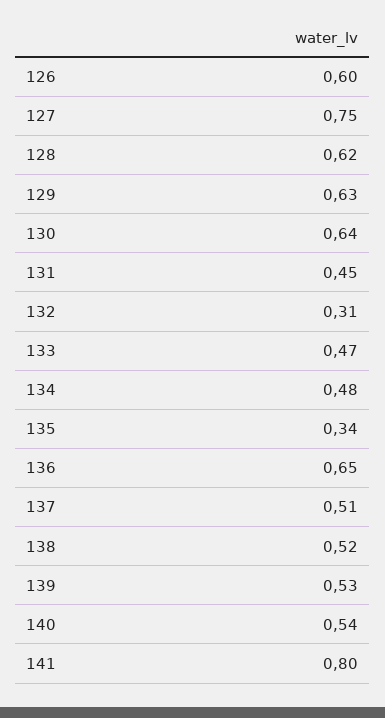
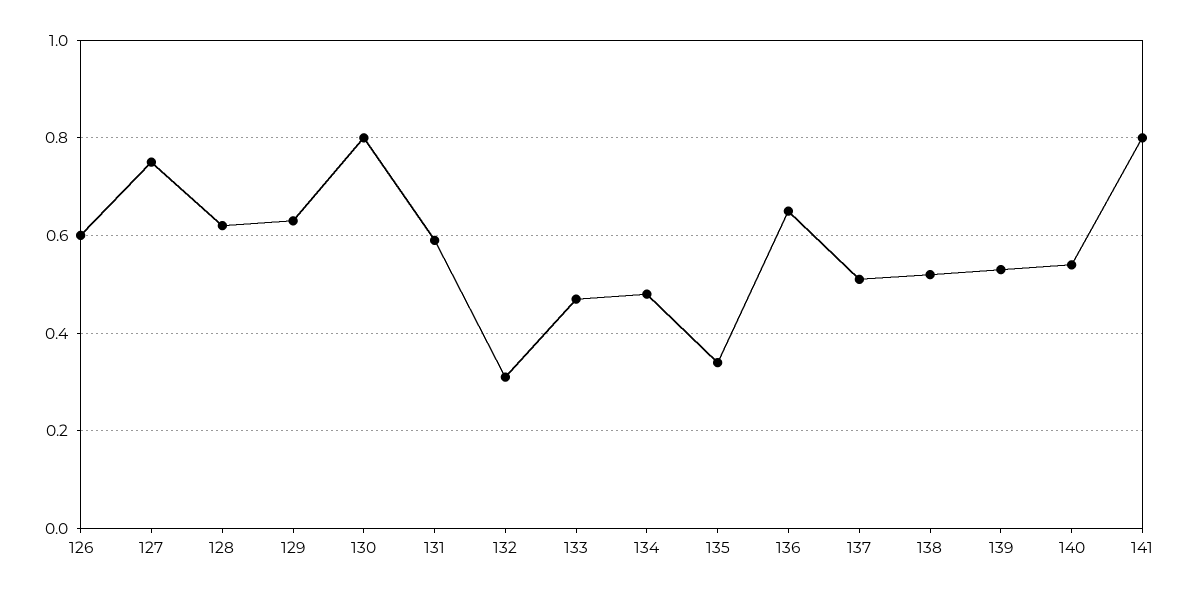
  {
    "126": 0.6,
    "127": 0.75,
    "128": 0.62,
    "129": 0.63,
-   "130": 0.64,
+   "130": 0.8,
-   "131": 0.45,
+   "131": 0.6,
    "132": 0.31,
    "133": 0.47,
    "134": 0.48,
    "135": 0.34,
    "136": 0.65,
    "137": 0.51,
    "138": 0.52,
    "139": 0.53,
    "140": 0.54,
    "141": 0.8
  }

